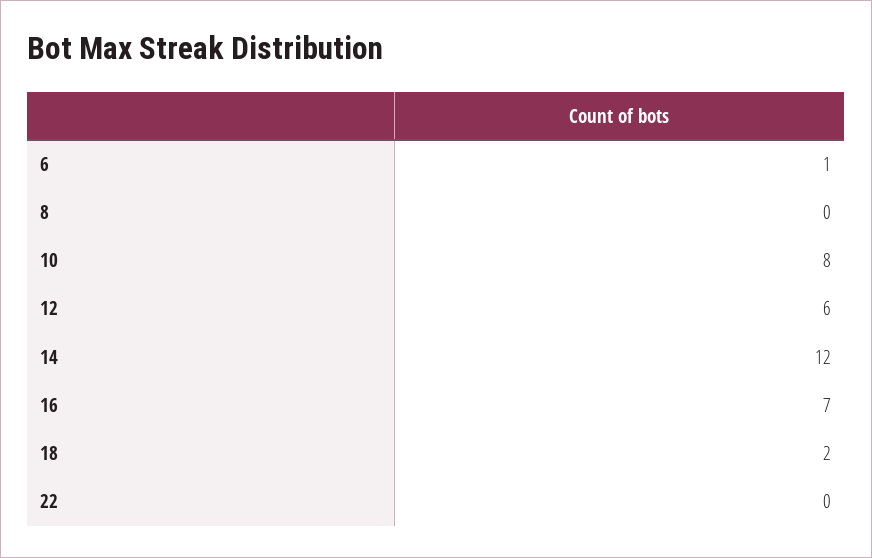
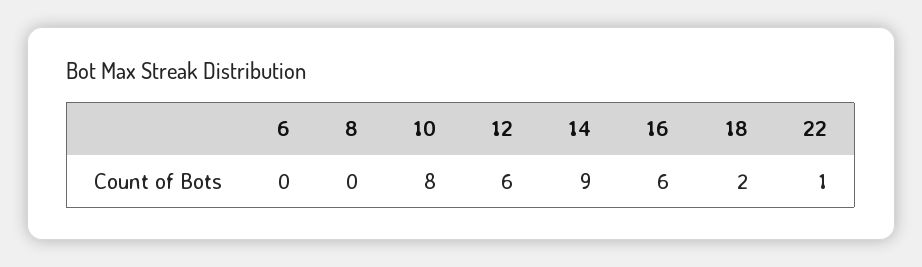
  {
-   "6": 1,
+   "6": 0,
    "8": 0,
    "10": 8,
    "12": 6,
-   "14": 12,
+   "14": 9,
-   "16": 7,
+   "16": 6,
    "18": 2,
-   "22": 0
+   "22": 1
  }

